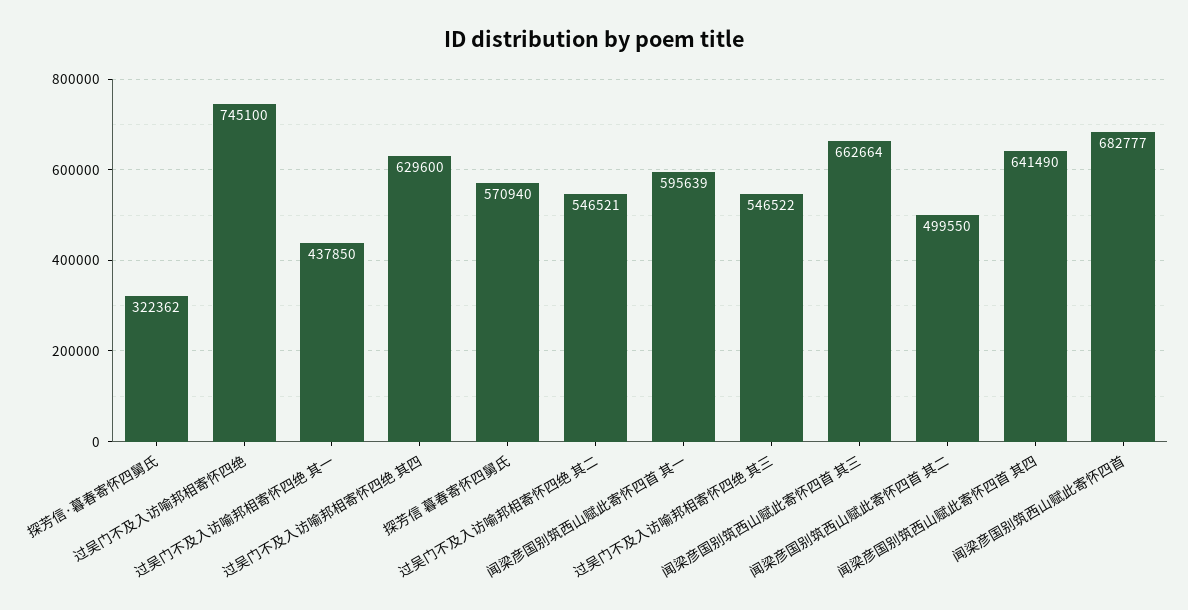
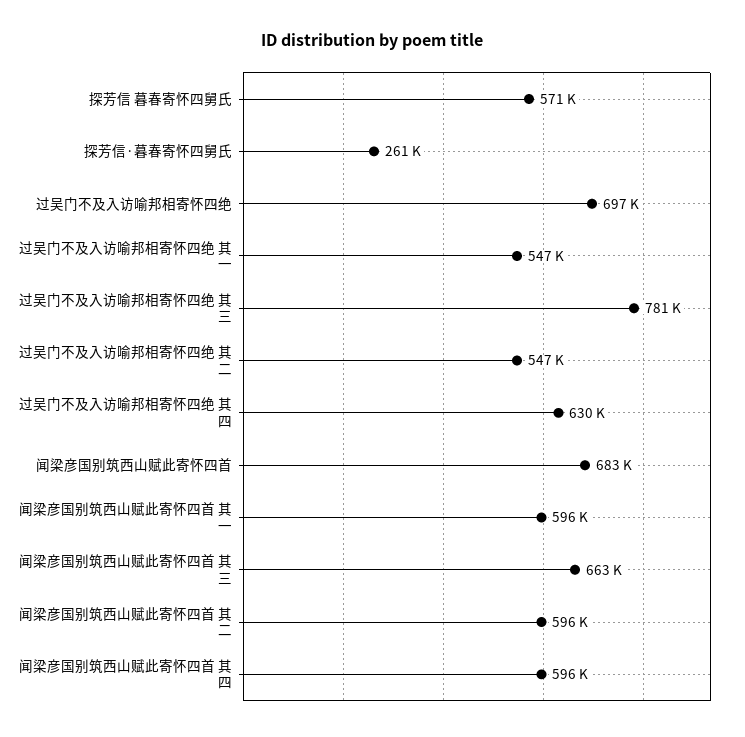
  {
-   "探芳信·暮春寄怀四舅氏": 322362,
+   "探芳信·暮春寄怀四舅氏": 261000,
-   "过吴门不及入访喻邦相寄怀四绝": 745100,
+   "过吴门不及入访喻邦相寄怀四绝": 697000,
-   "过吴门不及入访喻邦相寄怀四绝 其一": 437850,
+   "过吴门不及入访喻邦相寄怀四绝 其一": 547000,
    "过吴门不及入访喻邦相寄怀四绝 其四": 629600,
    "探芳信 暮春寄怀四舅氏": 570940,
    "过吴门不及入访喻邦相寄怀四绝 其二": 546521,
    "闻梁彦国别筑西山赋此寄怀四首 其一": 595639,
-   "过吴门不及入访喻邦相寄怀四绝 其三": 546522,
+   "过吴门不及入访喻邦相寄怀四绝 其三": 781000,
    "闻梁彦国别筑西山赋此寄怀四首 其三": 662664,
-   "闻梁彦国别筑西山赋此寄怀四首 其二": 499550,
+   "闻梁彦国别筑西山赋此寄怀四首 其二": 596000,
-   "闻梁彦国别筑西山赋此寄怀四首 其四": 641490,
+   "闻梁彦国别筑西山赋此寄怀四首 其四": 596000,
    "闻梁彦国别筑西山赋此寄怀四首": 682777
  }

